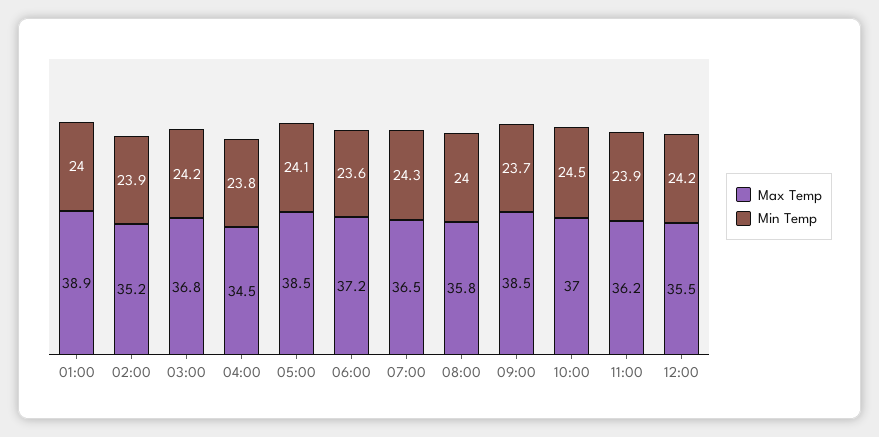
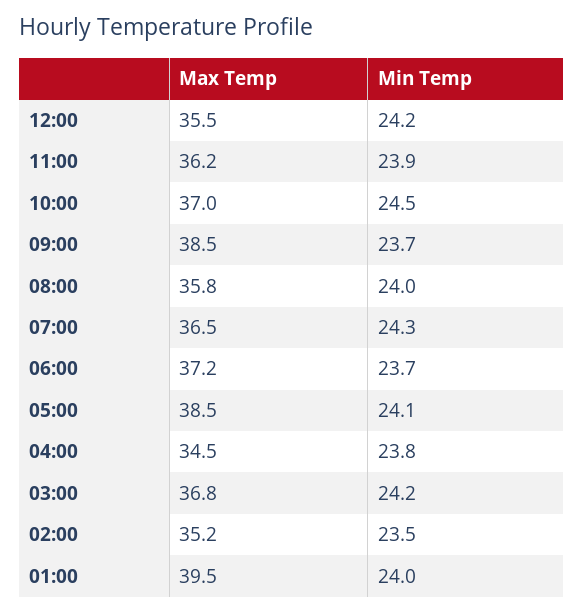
  {
    "Max Temp": {
-     "01:00": 38.9,
+     "01:00": 39.5,
      "02:00": 35.2,
      "03:00": 36.8,
      "04:00": 34.5,
      "05:00": 38.5,
      "06:00": 37.2,
      "07:00": 36.5,
      "08:00": 35.8,
      "09:00": 38.5,
      "10:00": 37,
      "11:00": 36.2,
      "12:00": 35.5
    },
    "Min Temp": {
      "01:00": 24,
-     "02:00": 23.9,
+     "02:00": 23.5,
      "03:00": 24.2,
      "04:00": 23.8,
      "05:00": 24.1,
-     "06:00": 23.6,
+     "06:00": 23.7,
      "07:00": 24.3,
      "08:00": 24,
      "09:00": 23.7,
      "10:00": 24.5,
      "11:00": 23.9,
      "12:00": 24.2
    }
  }

